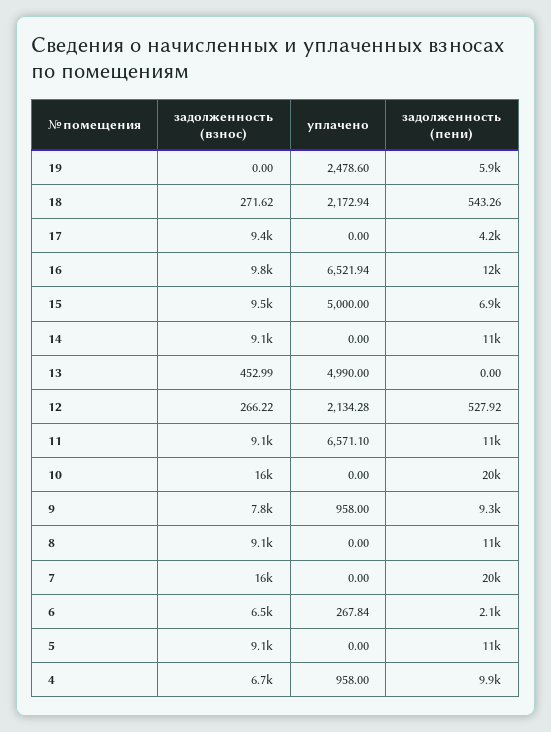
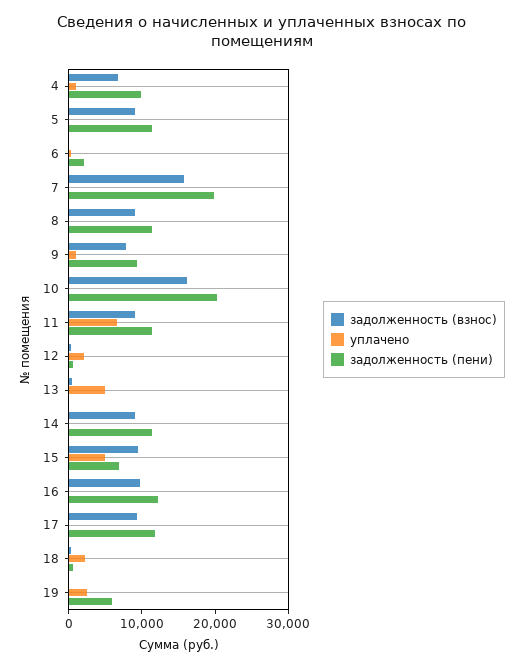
  {
    "задолженность (взнос)": {
      "19": 0,
      "18": 271.62,
      "17": 9400,
      "16": 9800,
      "15": 9500,
      "14": 9100,
      "13": 452.99,
      "12": 266.22,
      "11": 9100,
      "10": 16000,
      "9": 7800,
      "8": 9100,
      "7": 16000,
-     "6": 6500,
+     "6": 0,
      "5": 9100,
      "4": 6700
    },
    "уплачено": {
      "19": 2478.6,
      "18": 2172.94,
      "17": 0,
-     "16": 6521.94,
+     "16": 0,
      "15": 5000,
      "14": 0,
      "13": 4990,
      "12": 2134.28,
      "11": 6571.1,
      "10": 0,
      "9": 958,
      "8": 0,
      "7": 0,
      "6": 267.84,
      "5": 0,
      "4": 958
    },
    "задолженность (пени)": {
      "19": 5900,
      "18": 543.26,
-     "17": 4200,
+     "17": 12000,
      "16": 12000,
      "15": 6900,
      "14": 11000,
      "13": 0,
      "12": 527.92,
      "11": 11000,
      "10": 20000,
      "9": 9300,
      "8": 11000,
      "7": 20000,
      "6": 2100,
      "5": 11000,
      "4": 9900
    }
  }

